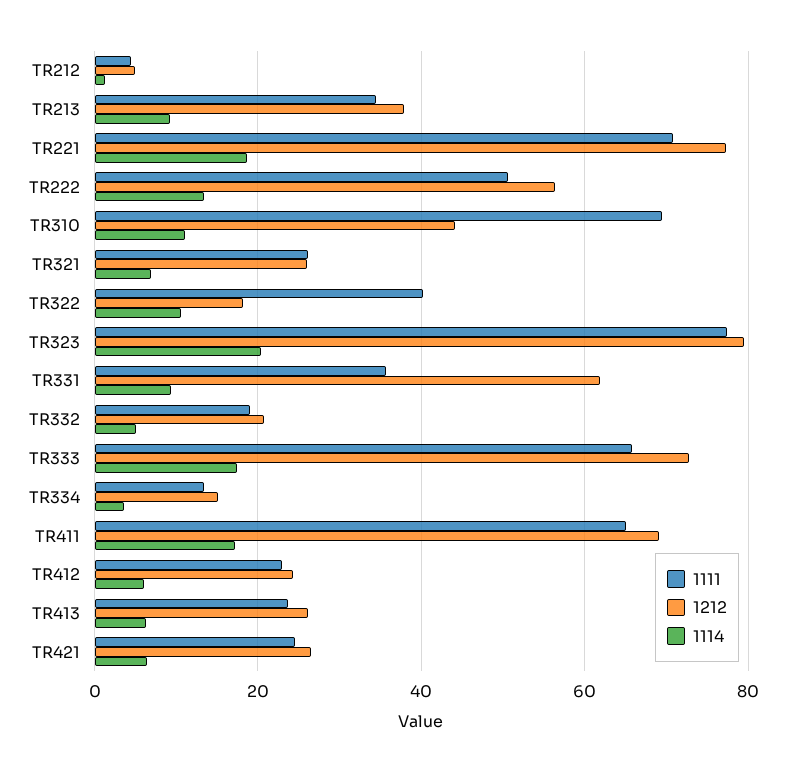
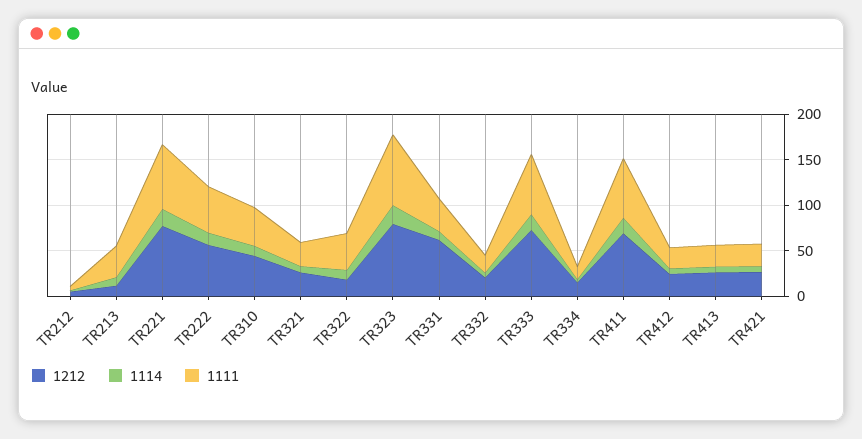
  {
    "1111": {
      "TR212": 4,
      "TR213": 34,
      "TR221": 70,
      "TR222": 50,
-     "TR310": 70,
+     "TR310": 40,
      "TR321": 26,
      "TR322": 40,
      "TR323": 78,
      "TR331": 36,
      "TR332": 20,
      "TR333": 66,
      "TR334": 14,
      "TR411": 66,
      "TR412": 22,
      "TR413": 24,
      "TR421": 24
    },
    "1212": {
      "TR212": 6,
-     "TR213": 38,
+     "TR213": 10,
      "TR221": 78,
      "TR222": 56,
      "TR310": 44,
      "TR321": 26,
      "TR322": 18,
      "TR323": 80,
      "TR331": 62,
      "TR332": 20,
      "TR333": 72,
      "TR334": 16,
      "TR411": 70,
      "TR412": 24,
      "TR413": 26,
      "TR421": 26
    },
    "1114": {
      "TR212": 2,
      "TR213": 10,
      "TR221": 18,
      "TR222": 14,
      "TR310": 12,
      "TR321": 6,
      "TR322": 10,
      "TR323": 20,
      "TR331": 10,
      "TR332": 6,
      "TR333": 18,
      "TR334": 4,
      "TR411": 18,
      "TR412": 6,
      "TR413": 6,
      "TR421": 6
    }
  }

